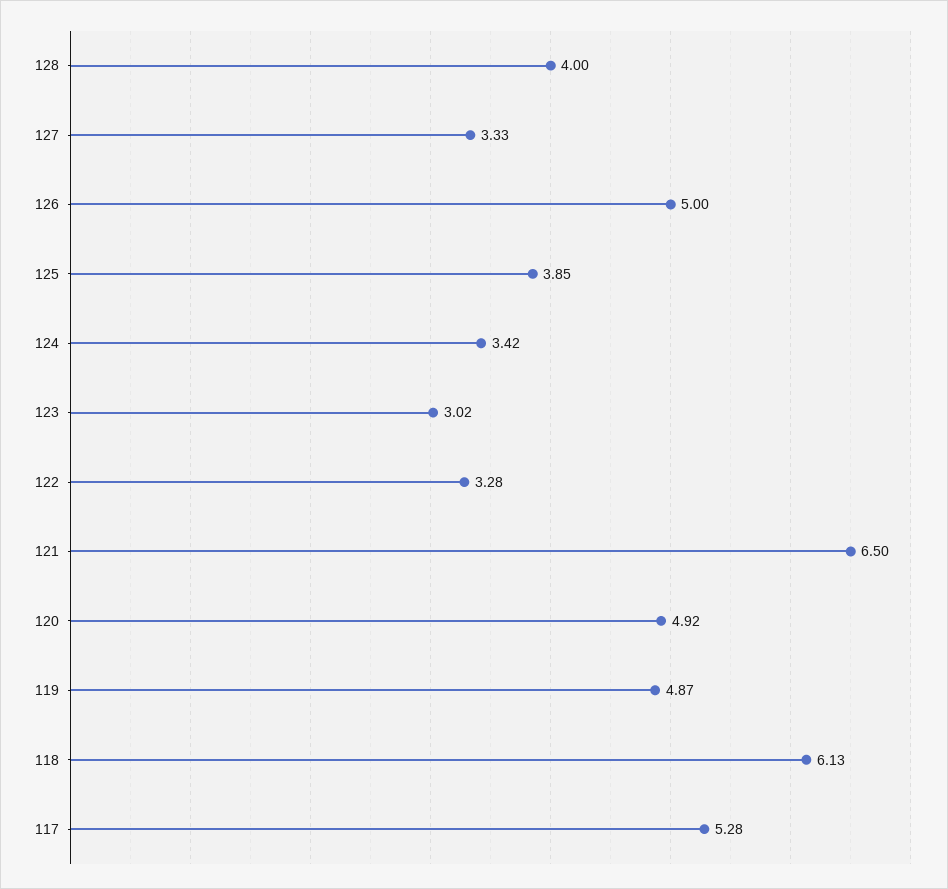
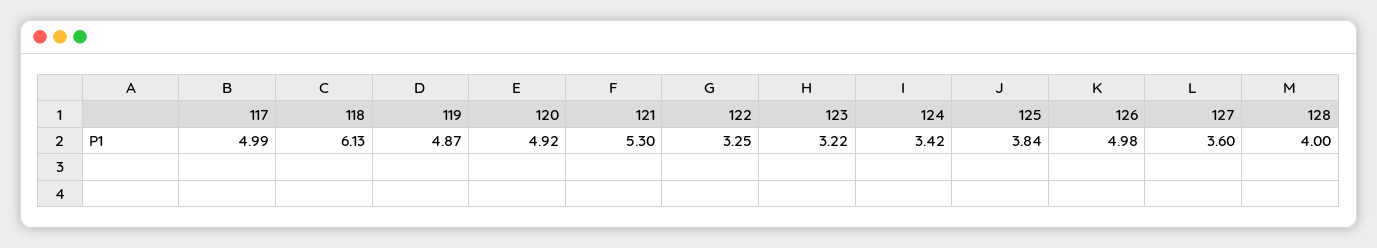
  {
    "128": 4,
-   "127": 3.33,
+   "127": 3.6,
-   "126": 5,
+   "126": 4.98,
-   "125": 3.85,
+   "125": 3.84,
    "124": 3.42,
-   "123": 3.02,
+   "123": 3.22,
-   "122": 3.28,
+   "122": 3.25,
-   "121": 6.5,
+   "121": 5.3,
    "120": 4.92,
    "119": 4.87,
    "118": 6.13,
-   "117": 5.28
+   "117": 4.99
  }

